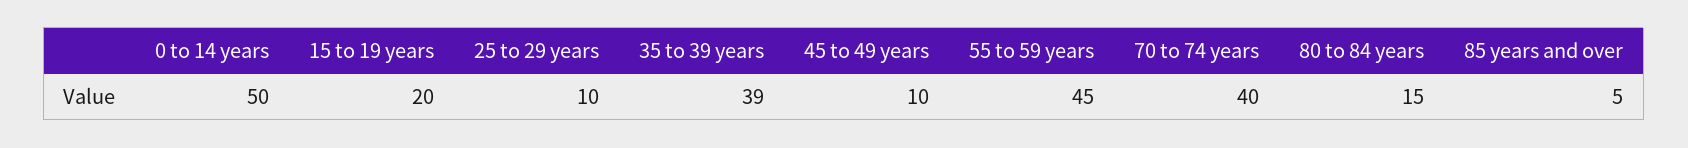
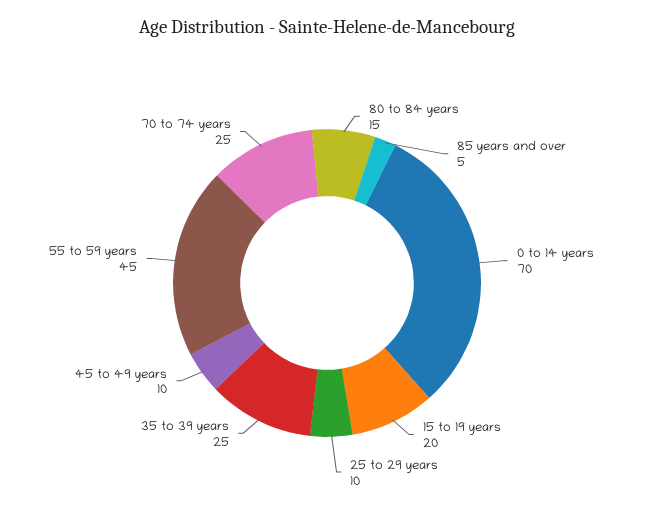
  {
-   "0 to 14 years": 50,
+   "0 to 14 years": 70,
    "15 to 19 years": 20,
    "25 to 29 years": 10,
-   "35 to 39 years": 39,
+   "35 to 39 years": 25,
    "45 to 49 years": 10,
    "55 to 59 years": 45,
-   "70 to 74 years": 40,
+   "70 to 74 years": 25,
    "80 to 84 years": 15,
    "85 years and over": 5
  }

